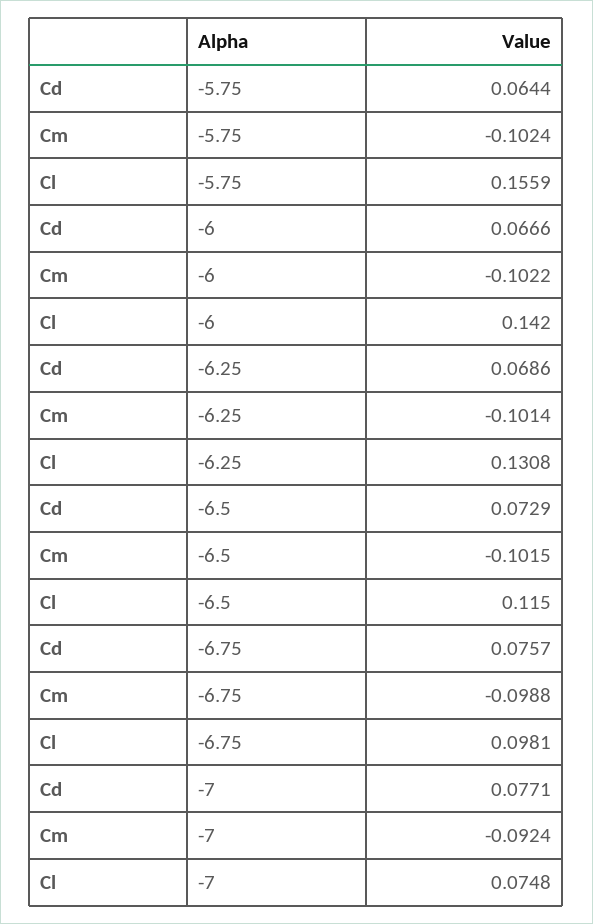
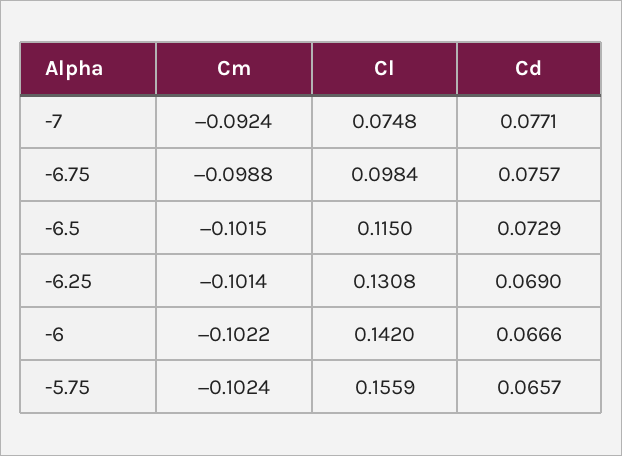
  {
    "Cd": {
-     "-5.75": 0.0644,
+     "-5.75": 0.0657,
      "-6": 0.0666,
-     "-6.25": 0.0686,
+     "-6.25": 0.069,
      "-6.5": 0.0729,
      "-6.75": 0.0757,
      "-7": 0.0771
    },
    "Cm": {
      "-5.75": -0.1024,
      "-6": -0.1022,
      "-6.25": -0.1014,
      "-6.5": -0.1015,
      "-6.75": -0.0988,
      "-7": -0.0924
    },
    "Cl": {
      "-5.75": 0.1559,
      "-6": 0.142,
      "-6.25": 0.1308,
      "-6.5": 0.115,
-     "-6.75": 0.0981,
+     "-6.75": 0.0984,
      "-7": 0.0748
    }
  }

